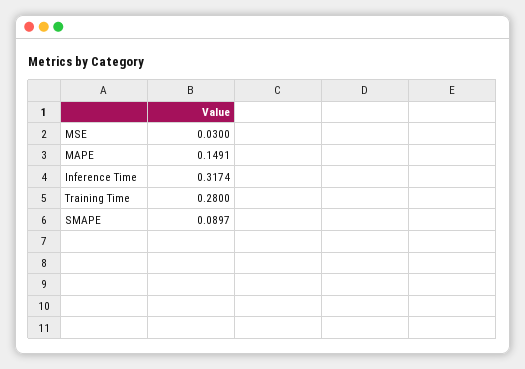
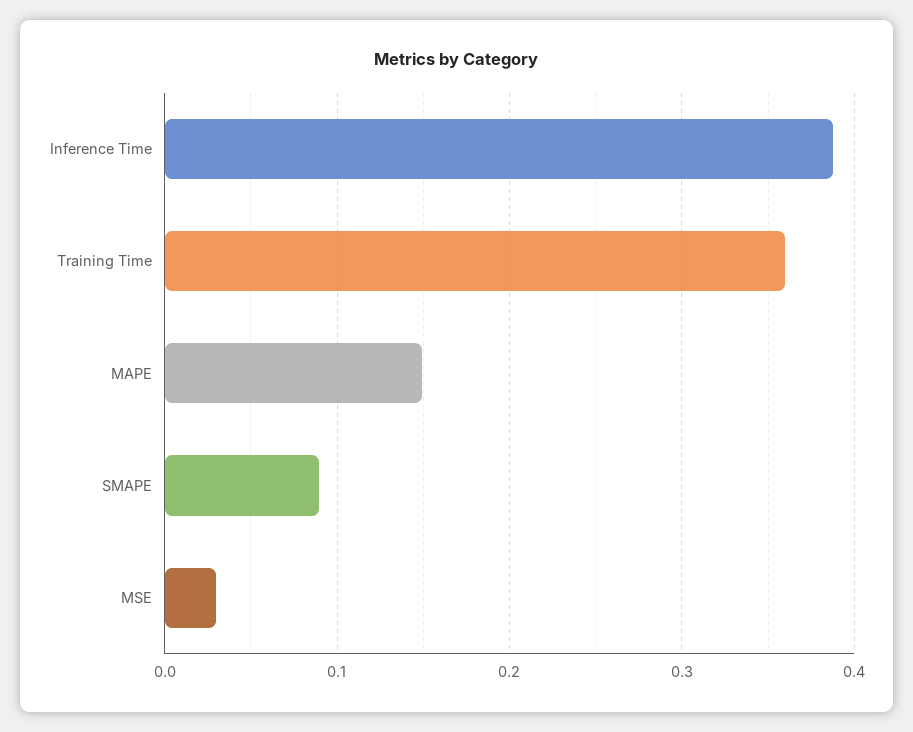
  {
    "MSE": 0.03,
    "MAPE": 0.1491,
-   "Inference Time": 0.3174,
+   "Inference Time": 0.39,
-   "Training Time": 0.28,
+   "Training Time": 0.36,
    "SMAPE": 0.0897
  }

